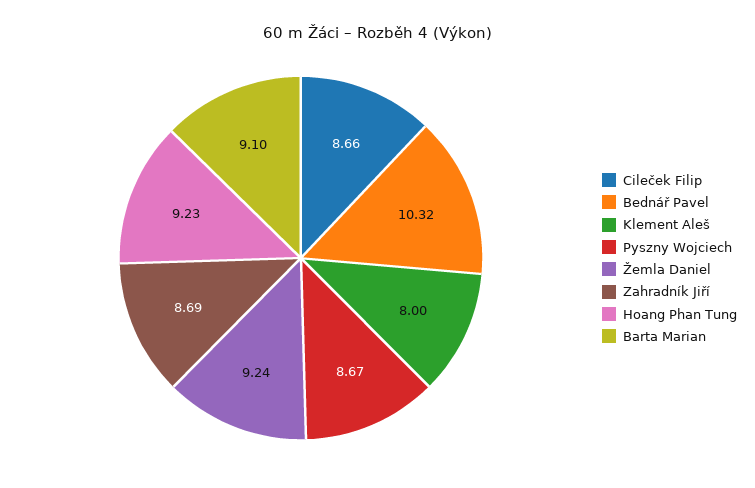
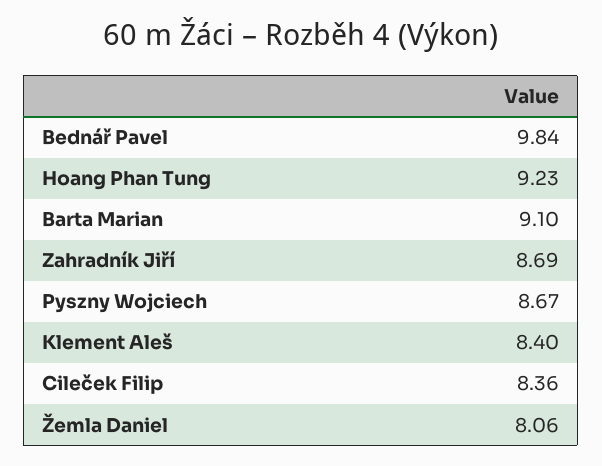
  {
-   "Cileček Filip": 8.66,
+   "Cileček Filip": 8.36,
-   "Bednář Pavel": 10.32,
+   "Bednář Pavel": 9.84,
-   "Klement Aleš": 8,
+   "Klement Aleš": 8.4,
    "Pyszny Wojciech": 8.67,
-   "Žemla Daniel": 9.24,
+   "Žemla Daniel": 8.06,
    "Zahradník Jiří": 8.69,
    "Hoang Phan Tung": 9.23,
    "Barta Marian": 9.1
  }

